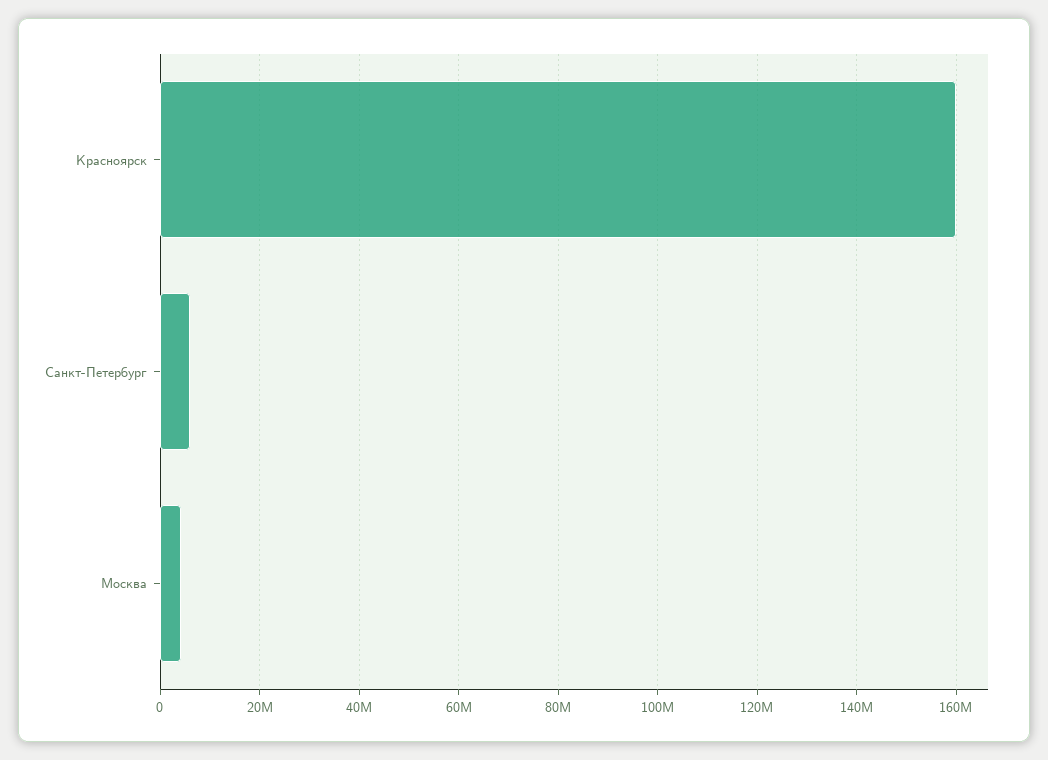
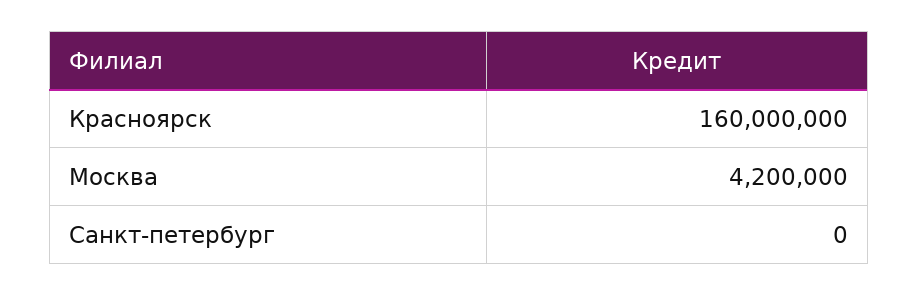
  {
    "Красноярск": 160000000,
-   "Санкт-Петербург": 6000000,
+   "Санкт-Петербург": 0,
    "Москва": 4200000
  }

